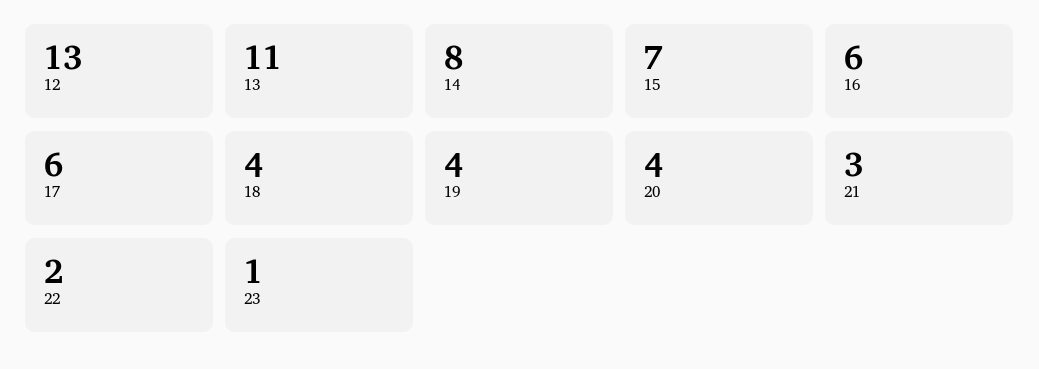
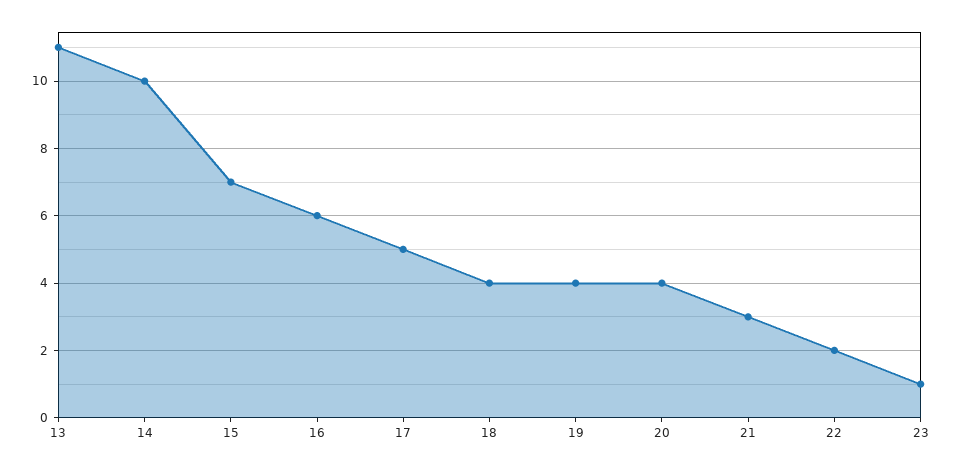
  {
-   "12": 13,
    "13": 11,
-   "14": 8,
+   "14": 10,
    "15": 7,
    "16": 6,
-   "17": 6,
+   "17": 5,
    "18": 4,
    "19": 4,
    "20": 4,
    "21": 3,
    "22": 2,
    "23": 1
  }

